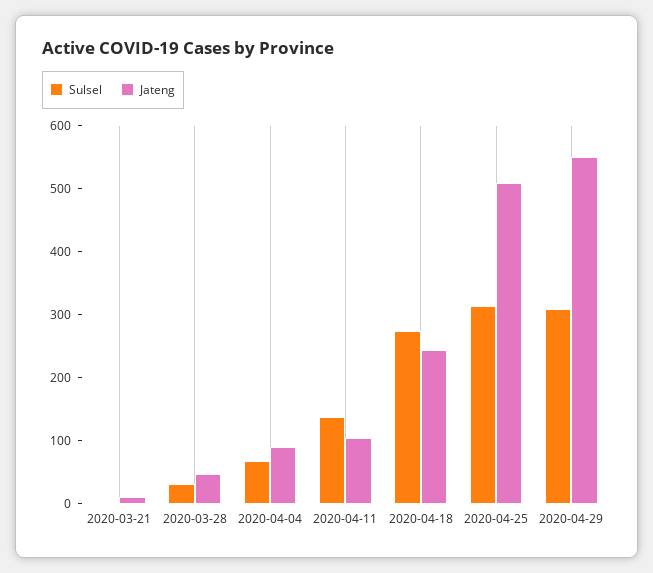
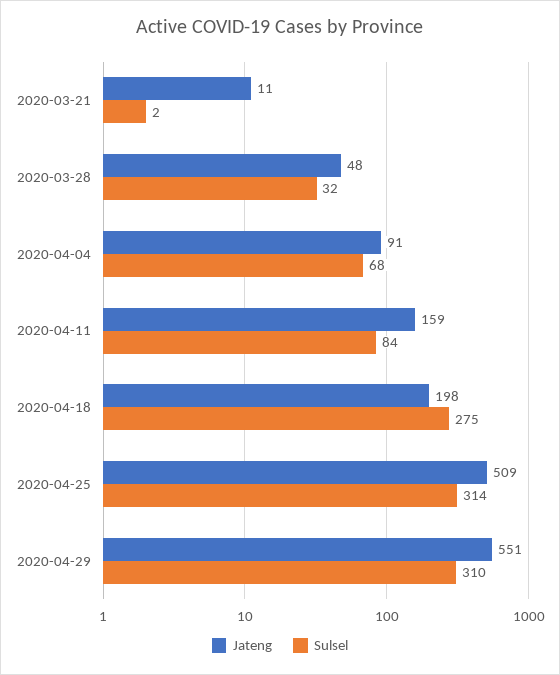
  {
    "Sulsel": {
      "2020-03-21": 2,
      "2020-03-28": 32,
      "2020-04-04": 68,
-     "2020-04-11": 140,
+     "2020-04-11": 84,
      "2020-04-18": 275,
      "2020-04-25": 314,
      "2020-04-29": 310
    },
    "Jateng": {
      "2020-03-21": 11,
      "2020-03-28": 48,
      "2020-04-04": 91,
-     "2020-04-11": 100,
+     "2020-04-11": 159,
-     "2020-04-18": 240,
+     "2020-04-18": 198,
      "2020-04-25": 509,
      "2020-04-29": 551
    }
  }

